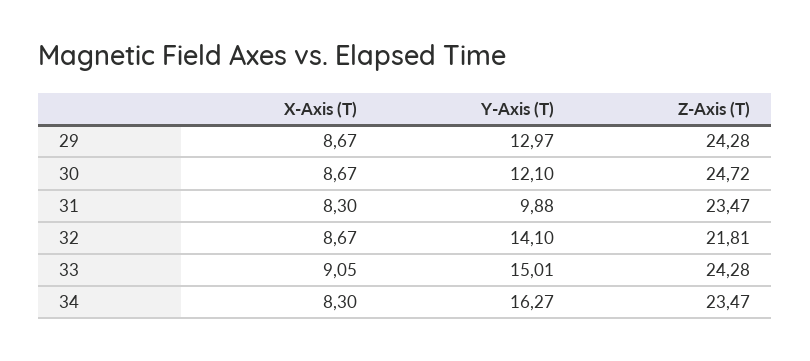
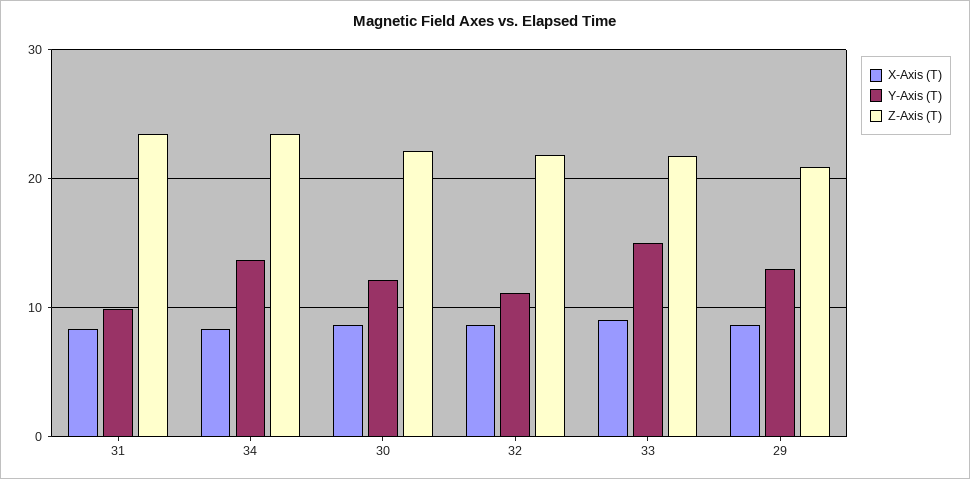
  {
    "X-Axis (T)": {
      "29": 8.67,
      "30": 8.67,
      "31": 8.3,
      "32": 8.67,
      "33": 9.05,
      "34": 8.3
    },
    "Y-Axis (T)": {
      "29": 12.97,
      "30": 12.1,
      "31": 9.88,
-     "32": 14.1,
+     "32": 11,
      "33": 15.01,
-     "34": 16.27
+     "34": 14
    },
    "Z-Axis (T)": {
-     "29": 24.28,
+     "29": 21,
-     "30": 24.72,
+     "30": 22,
      "31": 23.47,
      "32": 21.81,
-     "33": 24.28,
+     "33": 22,
      "34": 23.47
    }
  }

